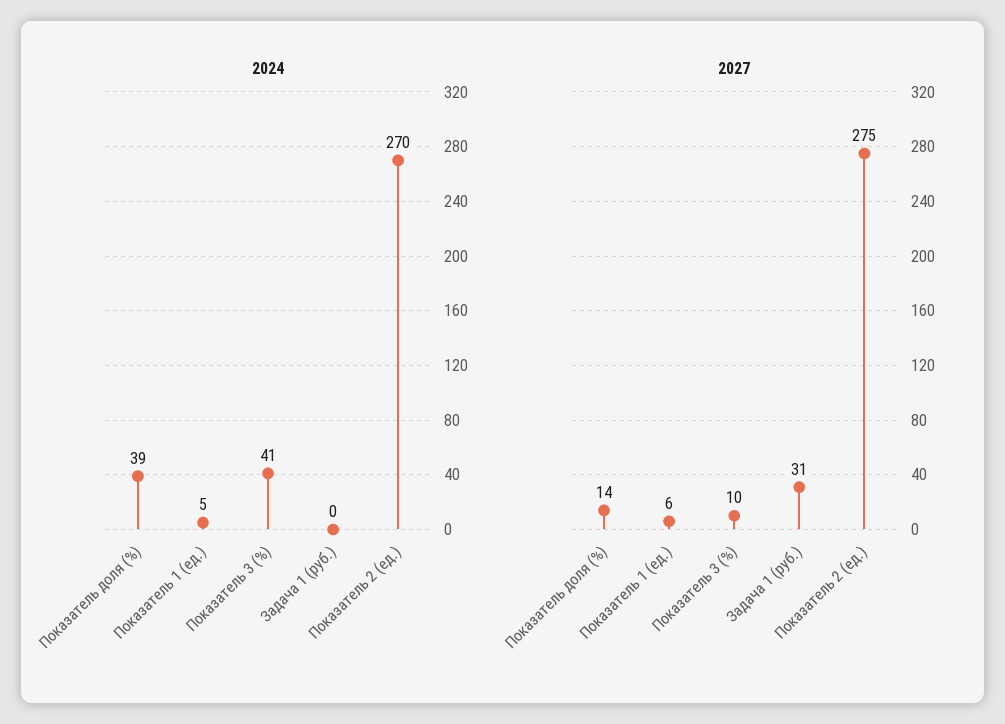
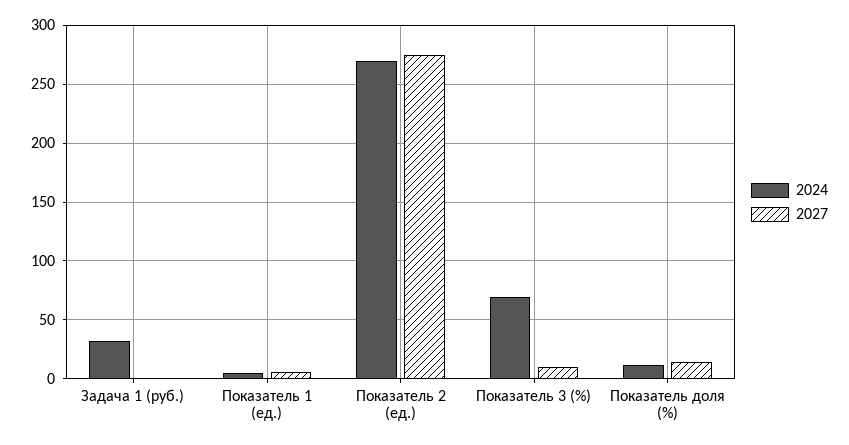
  {
    "2024": {
-     "Показатель доля (%)": 39,
+     "Показатель доля (%)": 10,
      "Показатель 1 (ед.)": 5,
-     "Показатель 3 (%)": 41,
+     "Показатель 3 (%)": 70,
-     "Задача 1 (руб.)": 0,
+     "Задача 1 (руб.)": 30,
      "Показатель 2 (ед.)": 270
    },
    "2027": {
      "Показатель доля (%)": 14,
      "Показатель 1 (ед.)": 6,
      "Показатель 3 (%)": 10,
-     "Задача 1 (руб.)": 31,
+     "Задача 1 (руб.)": 0,
      "Показатель 2 (ед.)": 275
    }
  }

